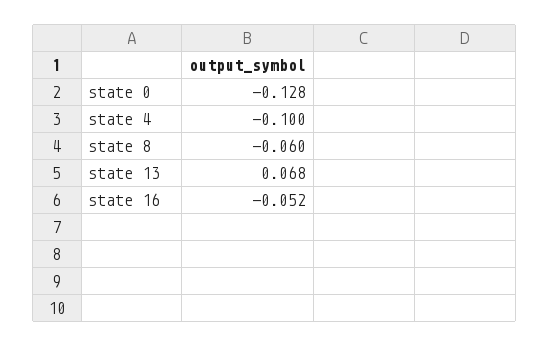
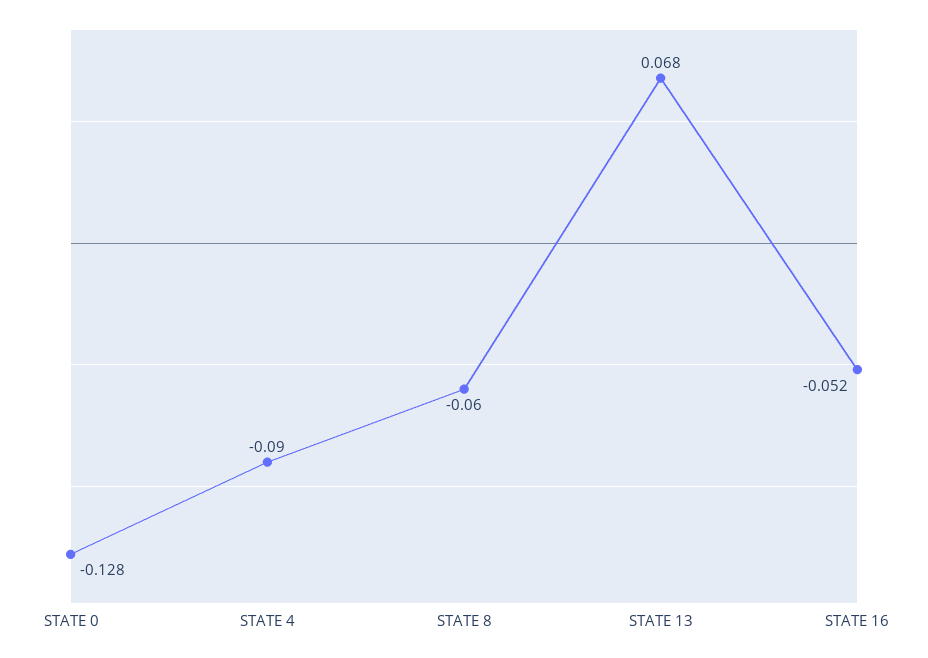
  {
    "state 0": -0.128,
-   "state 4": -0.1,
+   "state 4": -0.09,
    "state 8": -0.06,
    "state 13": 0.068,
    "state 16": -0.052
  }

